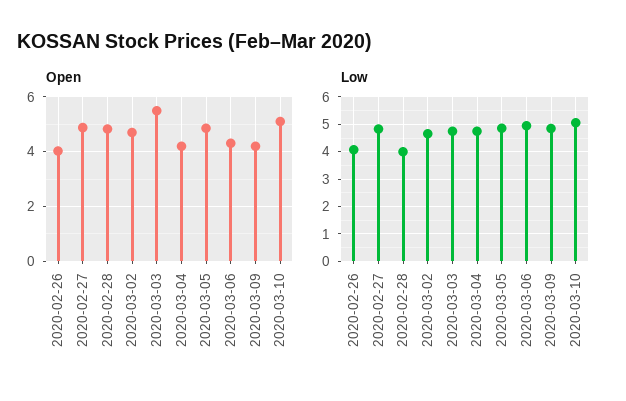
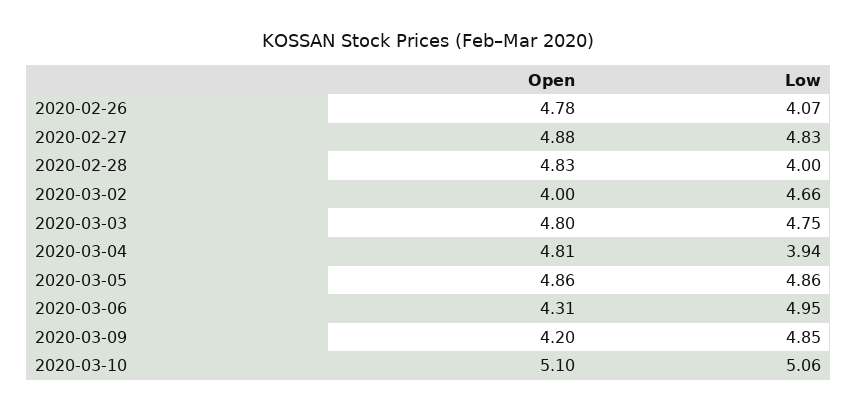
  {
    "Open": {
-     "2020-02-26": 4,
+     "2020-02-26": 4.78,
      "2020-02-27": 4.88,
      "2020-02-28": 4.83,
-     "2020-03-02": 4.75,
+     "2020-03-02": 4,
-     "2020-03-03": 5.5,
+     "2020-03-03": 4.8,
-     "2020-03-04": 4.25,
+     "2020-03-04": 4.81,
      "2020-03-05": 4.86,
      "2020-03-06": 4.31,
      "2020-03-09": 4.2,
      "2020-03-10": 5.1
    },
    "Low": {
      "2020-02-26": 4.07,
      "2020-02-27": 4.83,
      "2020-02-28": 4,
      "2020-03-02": 4.66,
      "2020-03-03": 4.75,
-     "2020-03-04": 4.75,
+     "2020-03-04": 3.94,
      "2020-03-05": 4.86,
      "2020-03-06": 4.95,
      "2020-03-09": 4.85,
      "2020-03-10": 5.06
    }
  }

